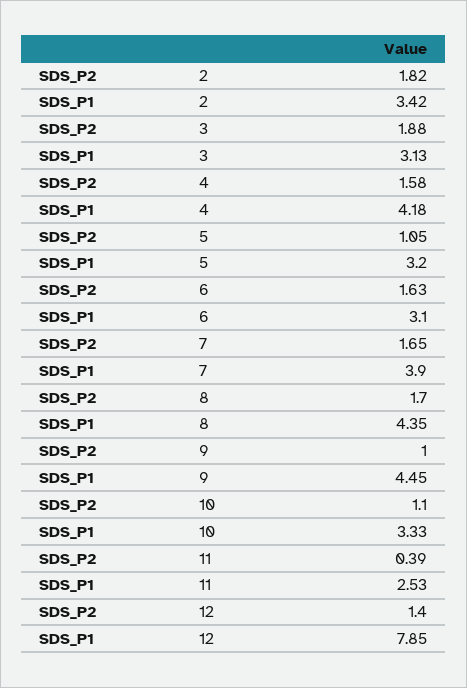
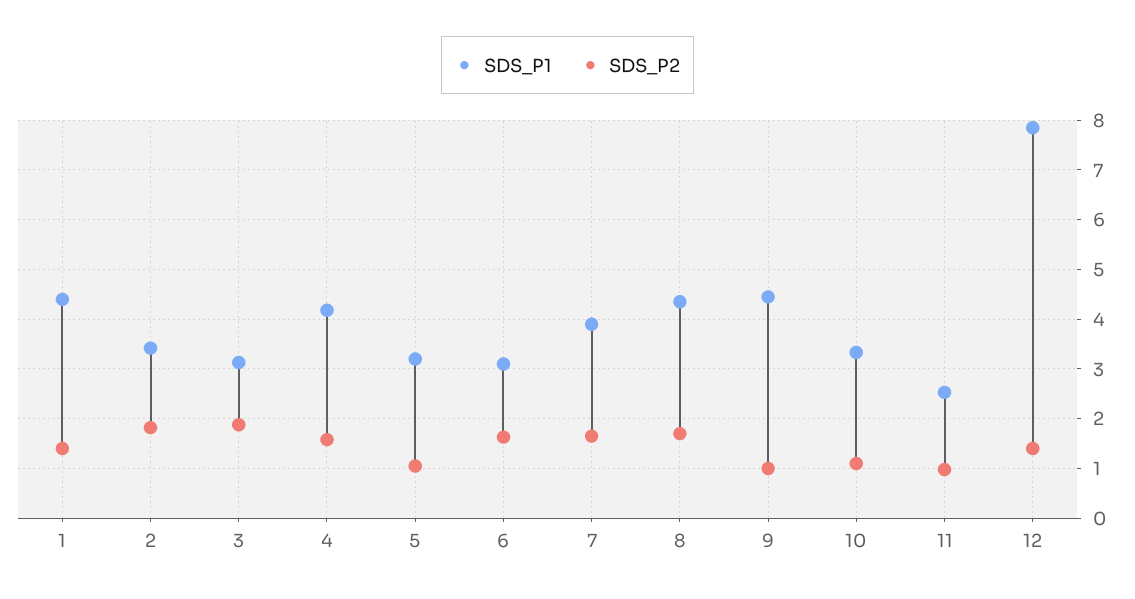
  {
    "SDS_P2": {
      "2": 1.82,
      "3": 1.88,
      "4": 1.58,
      "5": 1.05,
      "6": 1.63,
      "7": 1.65,
      "8": 1.7,
      "9": 1,
      "10": 1.1,
-     "11": 0.39,
+     "11": 1,
-     "12": 1.4
+     "12": 1.4,
+     "1": 1.4
    },
    "SDS_P1": {
      "2": 3.42,
      "3": 3.13,
      "4": 4.18,
      "5": 3.2,
      "6": 3.1,
      "7": 3.9,
      "8": 4.35,
      "9": 4.45,
      "10": 3.33,
      "11": 2.53,
-     "12": 7.85
+     "12": 7.85,
+     "1": 4.4
    }
  }

